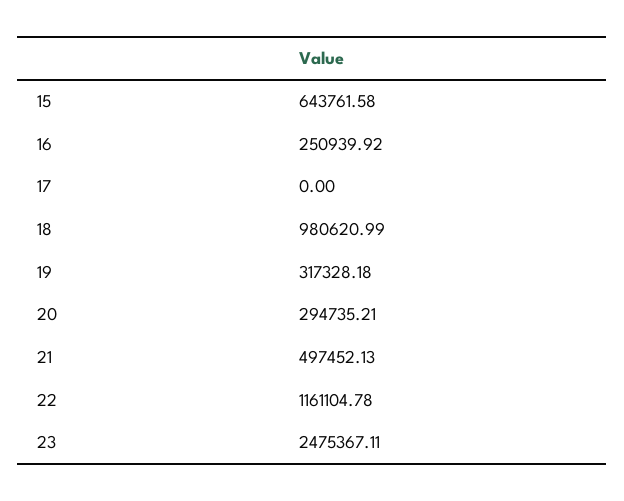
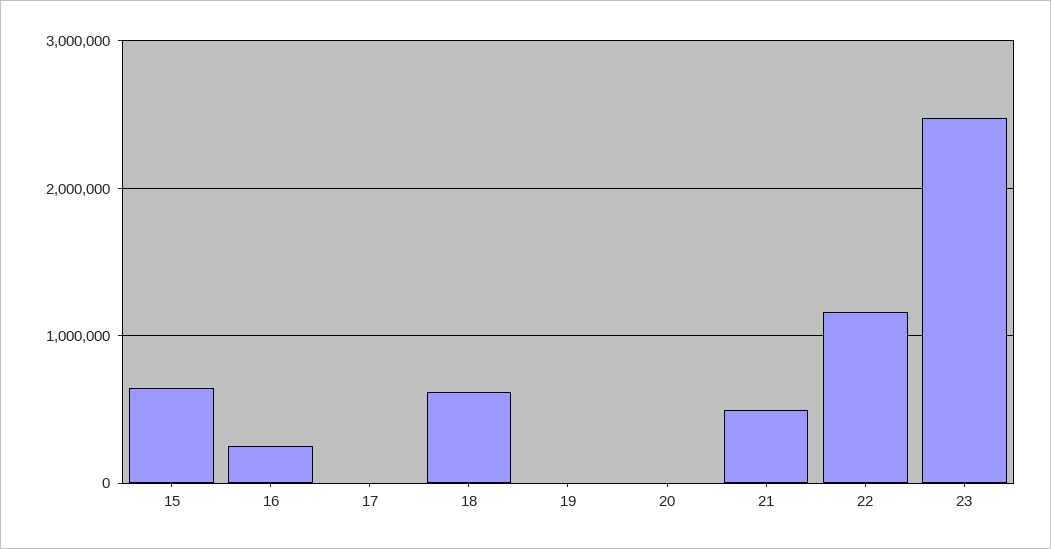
  {
    "15": 643761.58,
    "16": 250939.92,
    "17": 0,
-   "18": 980620.99,
+   "18": 600000,
-   "19": 317328.18,
+   "19": 0,
-   "20": 294735.21,
+   "20": 0,
    "21": 497452.13,
    "22": 1161104.78,
    "23": 2475367.11
  }

